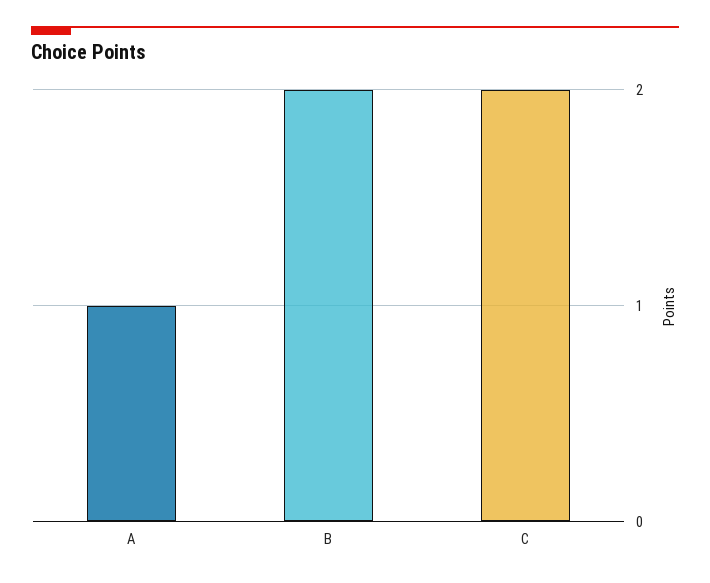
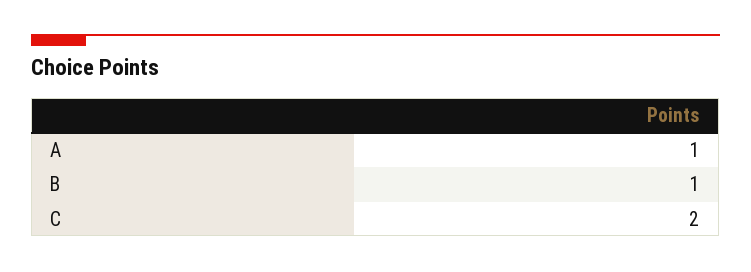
  {
    "A": 1,
-   "B": 2,
+   "B": 1,
    "C": 2
  }

